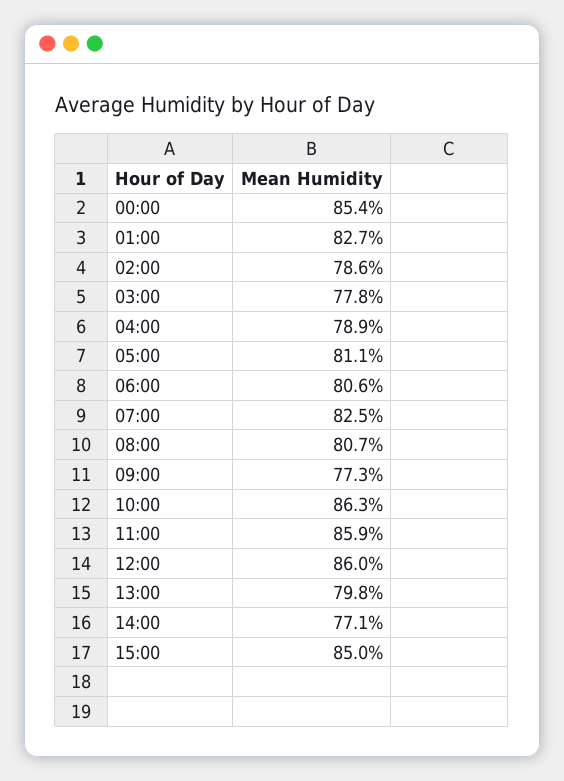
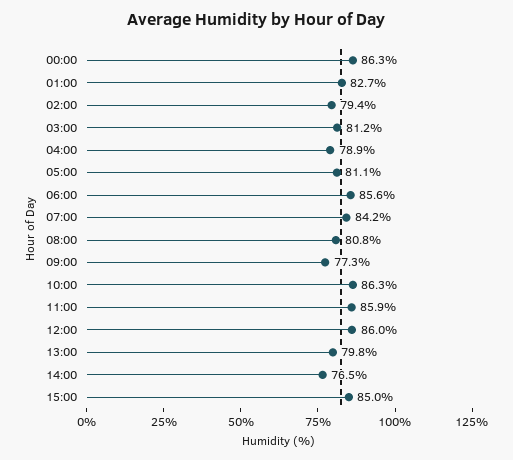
  {
-   "00:00": 85.4,
+   "00:00": 86.3,
    "01:00": 82.7,
-   "02:00": 78.6,
+   "02:00": 79.4,
-   "03:00": 77.8,
+   "03:00": 81.2,
    "04:00": 78.9,
    "05:00": 81.1,
-   "06:00": 80.6,
+   "06:00": 85.6,
-   "07:00": 82.5,
+   "07:00": 84.2,
-   "08:00": 80.7,
+   "08:00": 80.8,
    "09:00": 77.3,
    "10:00": 86.3,
    "11:00": 85.9,
    "12:00": 86,
    "13:00": 79.8,
-   "14:00": 77.1,
+   "14:00": 76.5,
    "15:00": 85
  }

